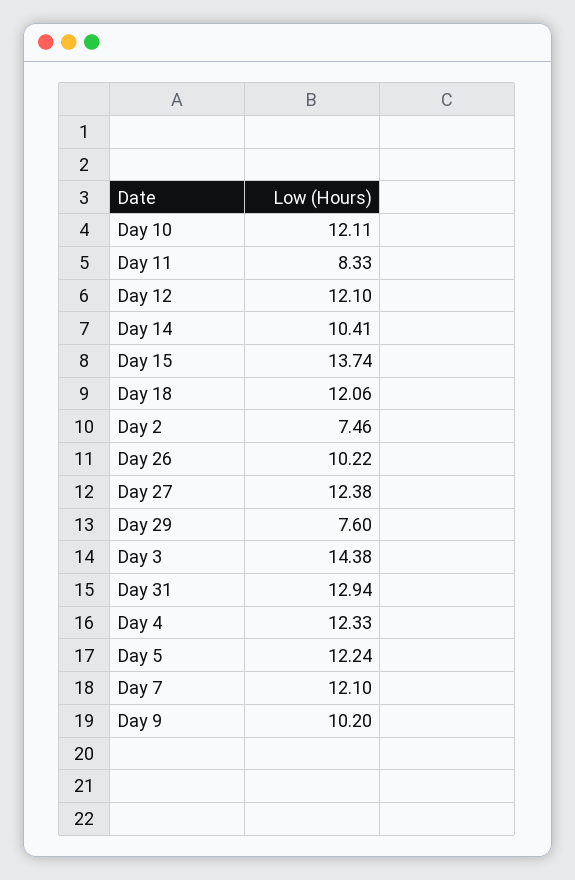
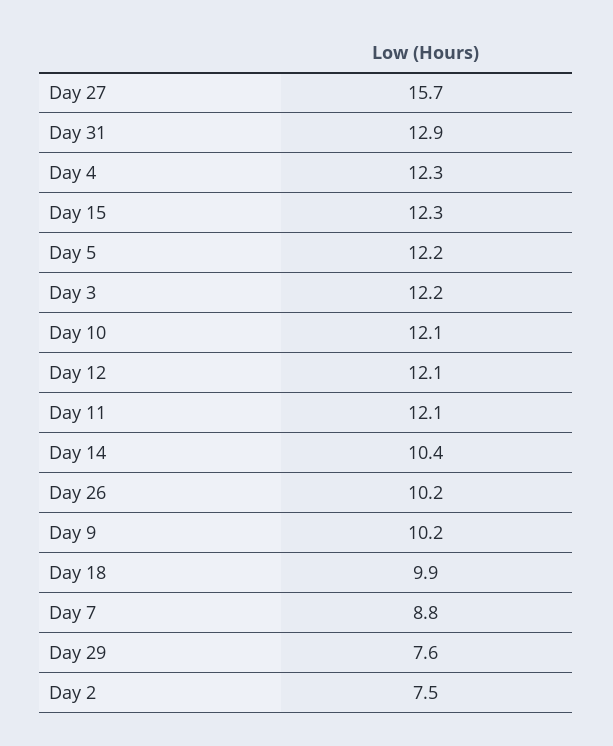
  {
    "Day 10": 12.11,
-   "Day 11": 8.33,
+   "Day 11": 12.1,
    "Day 12": 12.1,
    "Day 14": 10.41,
-   "Day 15": 13.74,
+   "Day 15": 12.3,
-   "Day 18": 12.06,
+   "Day 18": 9.9,
    "Day 2": 7.46,
    "Day 26": 10.22,
-   "Day 27": 12.38,
+   "Day 27": 15.7,
    "Day 29": 7.6,
-   "Day 3": 14.38,
+   "Day 3": 12.2,
    "Day 31": 12.94,
    "Day 4": 12.33,
    "Day 5": 12.24,
-   "Day 7": 12.1,
+   "Day 7": 8.8,
    "Day 9": 10.2
  }

